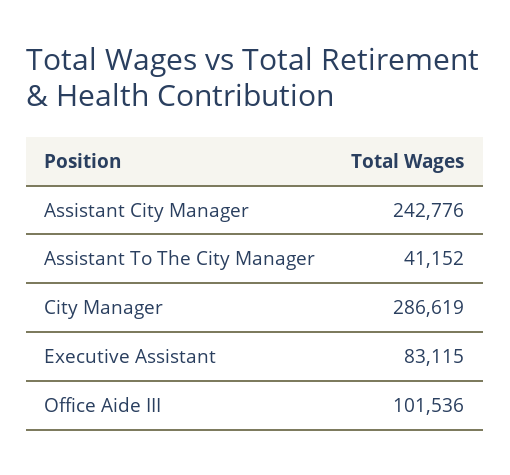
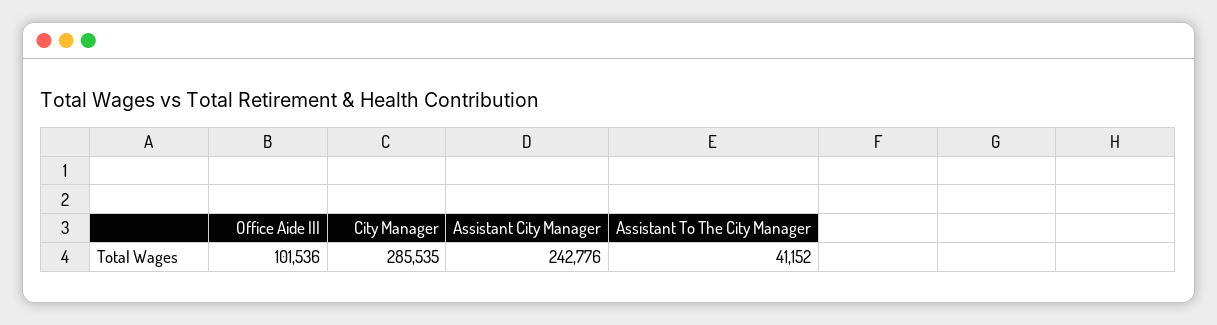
  {
    "Assistant City Manager": 242776,
    "Assistant To The City Manager": 41152,
-   "City Manager": 286619,
+   "City Manager": 285535,
-   "Executive Assistant": 83115,
    "Office Aide III": 101536
  }

